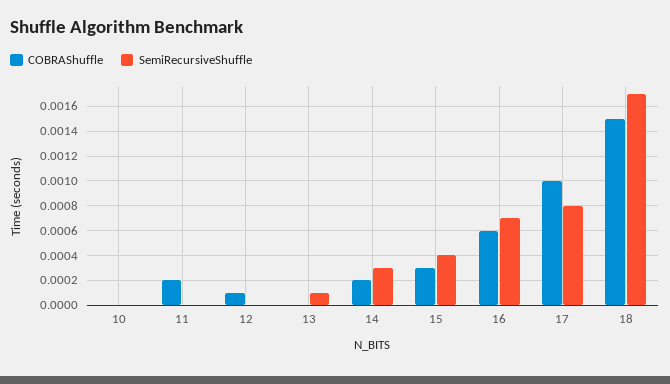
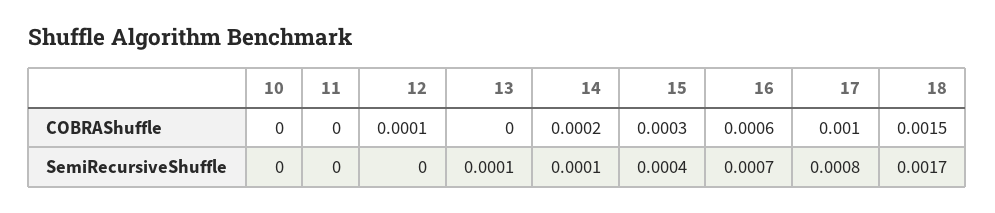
  {
    "COBRAShuffle": {
      "10": 0,
-     "11": 0.0002,
+     "11": 0,
      "12": 0.0001,
      "13": 0,
      "14": 0.0002,
      "15": 0.0003,
      "16": 0.0006,
      "17": 0.001,
      "18": 0.0015
    },
    "SemiRecursiveShuffle": {
      "10": 0,
      "11": 0,
      "12": 0,
      "13": 0.0001,
-     "14": 0.0003,
+     "14": 0.0001,
      "15": 0.0004,
      "16": 0.0007,
      "17": 0.0008,
      "18": 0.0017
    }
  }

